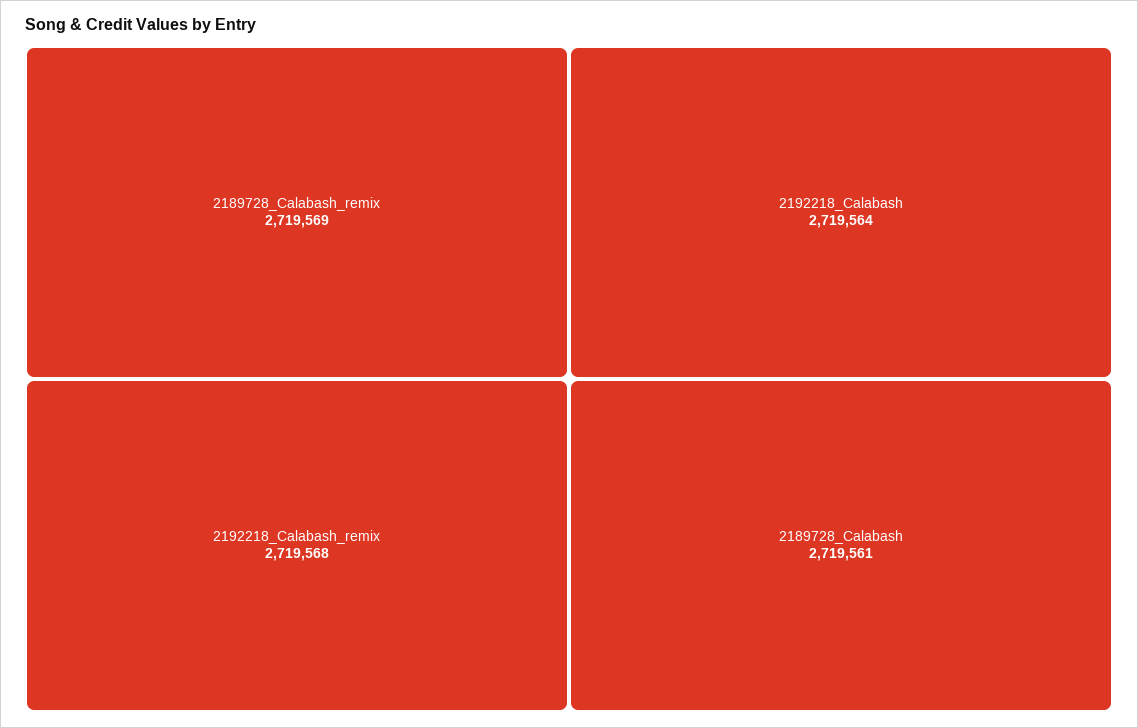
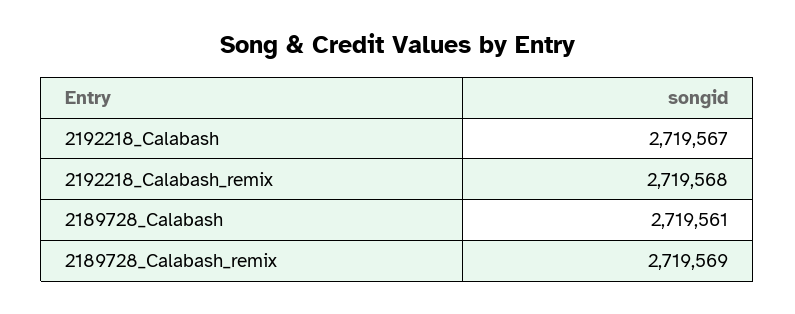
  {
    "2189728_Calabash_remix": 2719569,
    "2192218_Calabash_remix": 2719568,
-   "2192218_Calabash": 2719564,
+   "2192218_Calabash": 2719567,
    "2189728_Calabash": 2719561
  }

